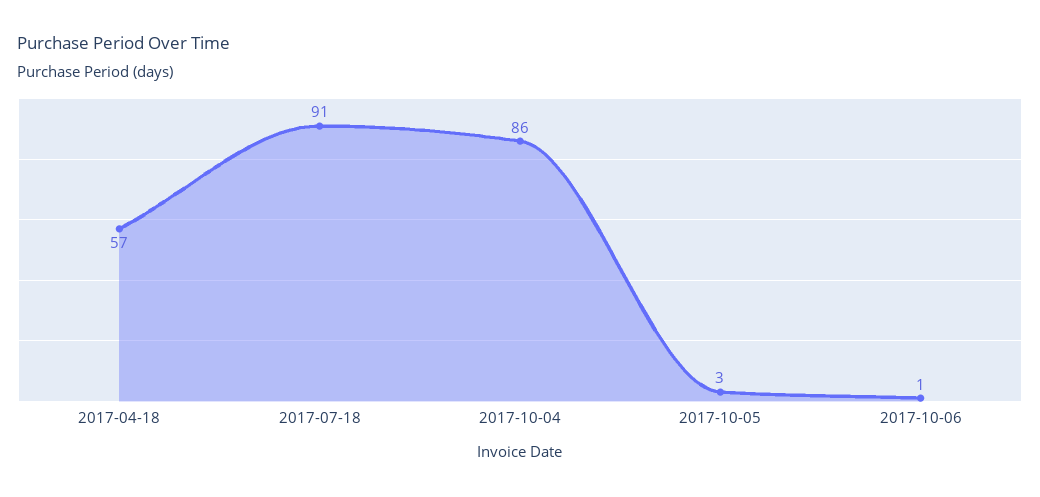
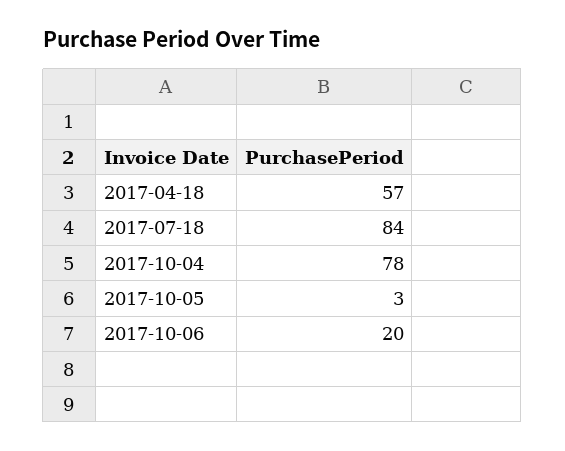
  {
    "2017-04-18": 57,
-   "2017-07-18": 91,
+   "2017-07-18": 84,
-   "2017-10-04": 86,
+   "2017-10-04": 78,
    "2017-10-05": 3,
-   "2017-10-06": 1
+   "2017-10-06": 20
  }

